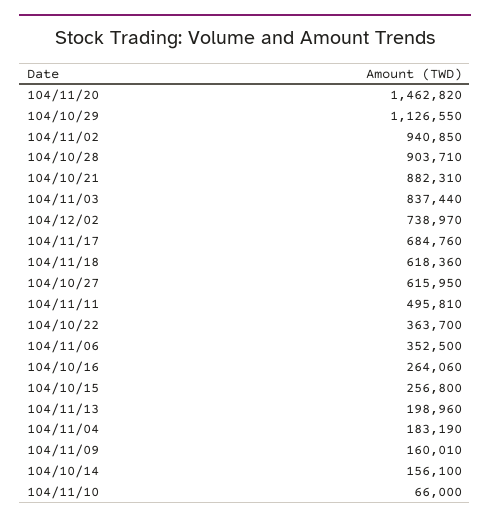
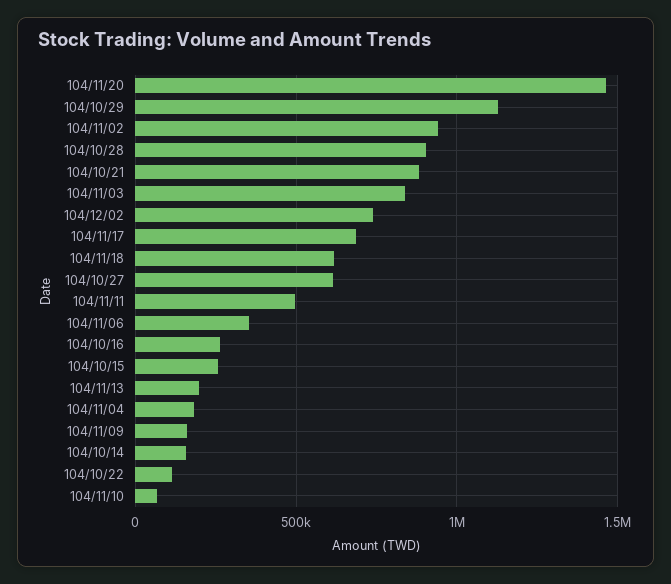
  {
    "104/11/20": 1462820,
    "104/10/29": 1126550,
    "104/11/02": 940850,
    "104/10/28": 903710,
    "104/10/21": 882310,
    "104/11/03": 837440,
    "104/12/02": 738970,
    "104/11/17": 684760,
    "104/11/18": 618360,
    "104/10/27": 615950,
    "104/11/11": 495810,
-   "104/10/22": 363700,
+   "104/10/22": 100000,
    "104/11/06": 352500,
    "104/10/16": 264060,
    "104/10/15": 256800,
    "104/11/13": 198960,
    "104/11/04": 183190,
    "104/11/09": 160010,
    "104/10/14": 156100,
    "104/11/10": 66000
  }

